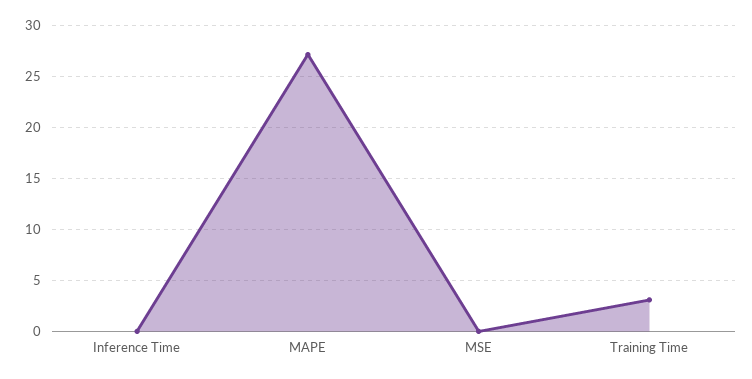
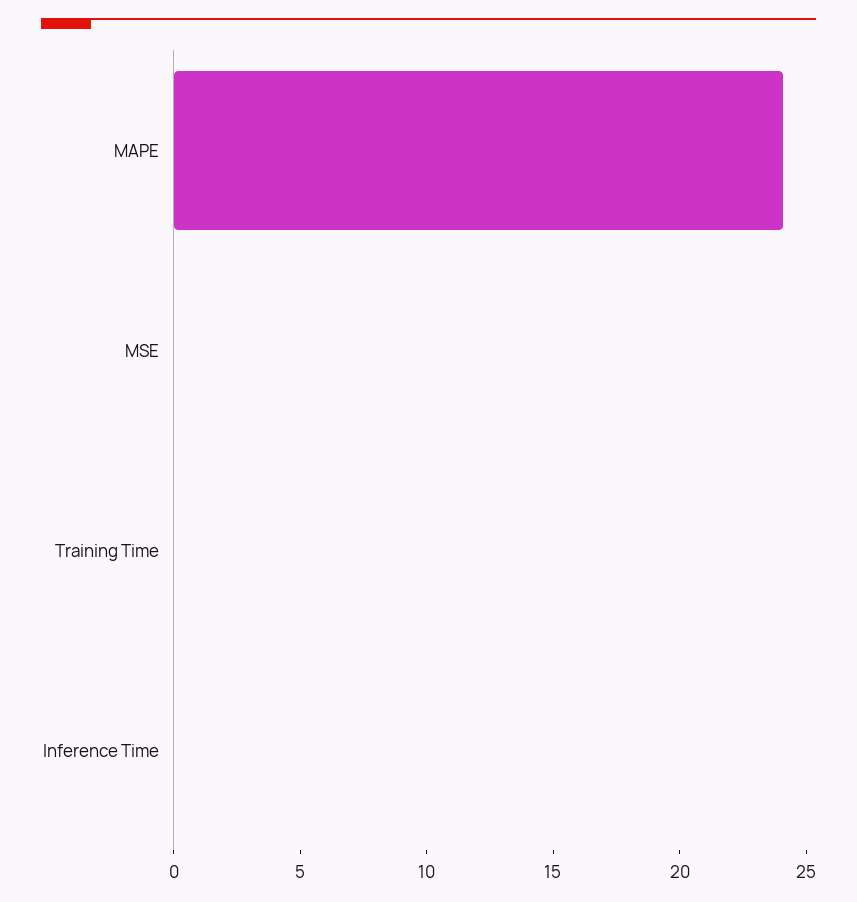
  {
    "Inference Time": 0,
-   "MAPE": 27,
+   "MAPE": 24,
    "MSE": 0,
-   "Training Time": 3
+   "Training Time": 0
  }

